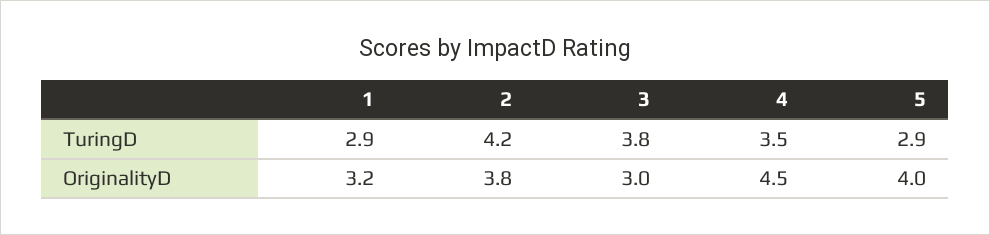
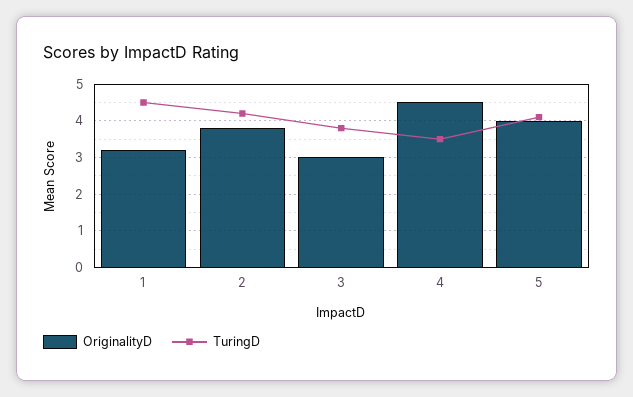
  {
    "TuringD": {
-     "1": 2.9,
+     "1": 4.5,
      "2": 4.2,
      "3": 3.8,
      "4": 3.5,
-     "5": 2.9
+     "5": 4
    },
    "OriginalityD": {
      "1": 3.2,
      "2": 3.8,
      "3": 3,
      "4": 4.5,
      "5": 4
    }
  }

